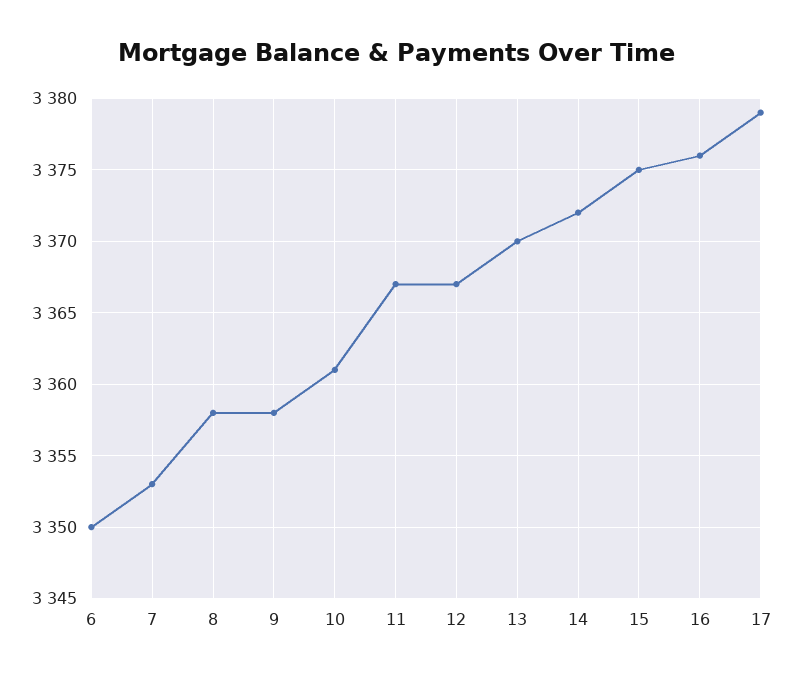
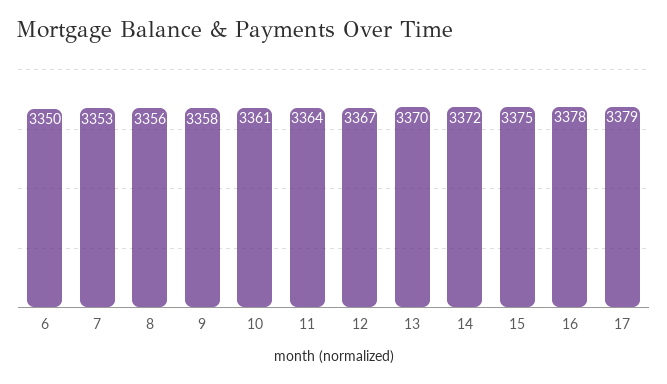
  {
    "6": 3350,
    "7": 3353,
-   "8": 3358,
+   "8": 3356,
    "9": 3358,
    "10": 3361,
-   "11": 3367,
+   "11": 3364,
    "12": 3367,
    "13": 3370,
    "14": 3372,
    "15": 3375,
-   "16": 3376,
+   "16": 3378,
    "17": 3379
  }

